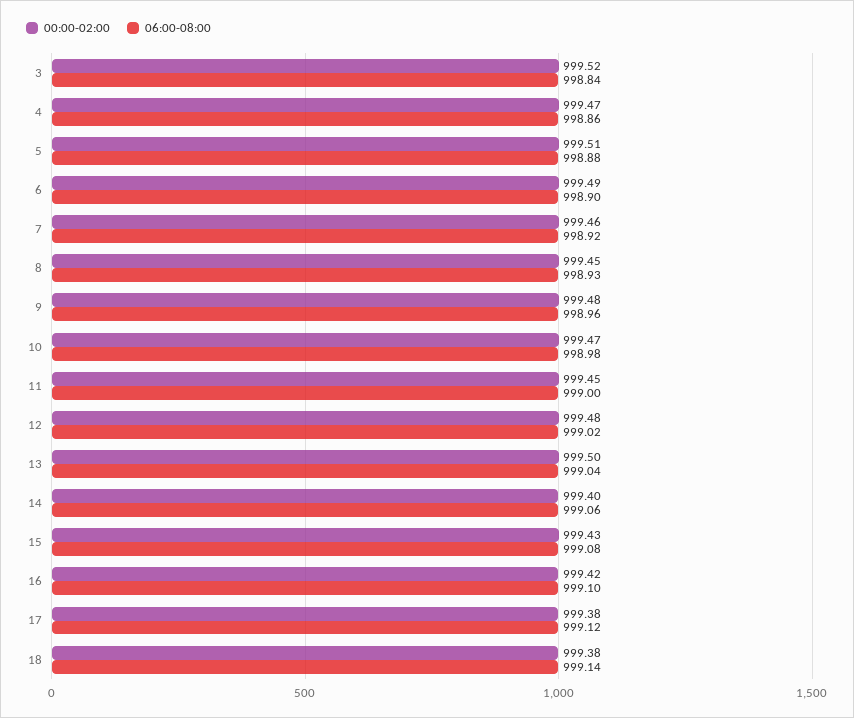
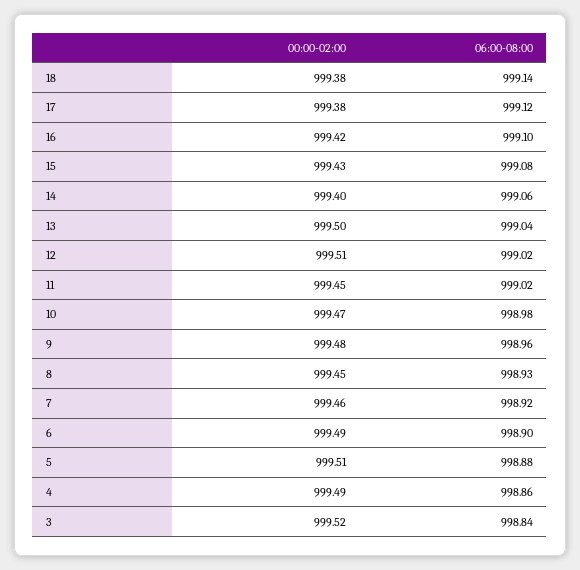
  {
    "00:00-02:00": {
      "3": 999.52,
-     "4": 999.47,
+     "4": 999.49,
      "5": 999.51,
      "6": 999.49,
      "7": 999.46,
      "8": 999.45,
      "9": 999.48,
      "10": 999.47,
      "11": 999.45,
-     "12": 999.48,
+     "12": 999.51,
      "13": 999.5,
      "14": 999.4,
      "15": 999.43,
      "16": 999.42,
      "17": 999.38,
      "18": 999.38
    },
    "06:00-08:00": {
      "3": 998.84,
      "4": 998.86,
      "5": 998.88,
      "6": 998.9,
      "7": 998.92,
      "8": 998.93,
      "9": 998.96,
      "10": 998.98,
-     "11": 999,
+     "11": 999.02,
      "12": 999.02,
      "13": 999.04,
      "14": 999.06,
      "15": 999.08,
      "16": 999.1,
      "17": 999.12,
      "18": 999.14
    }
  }

